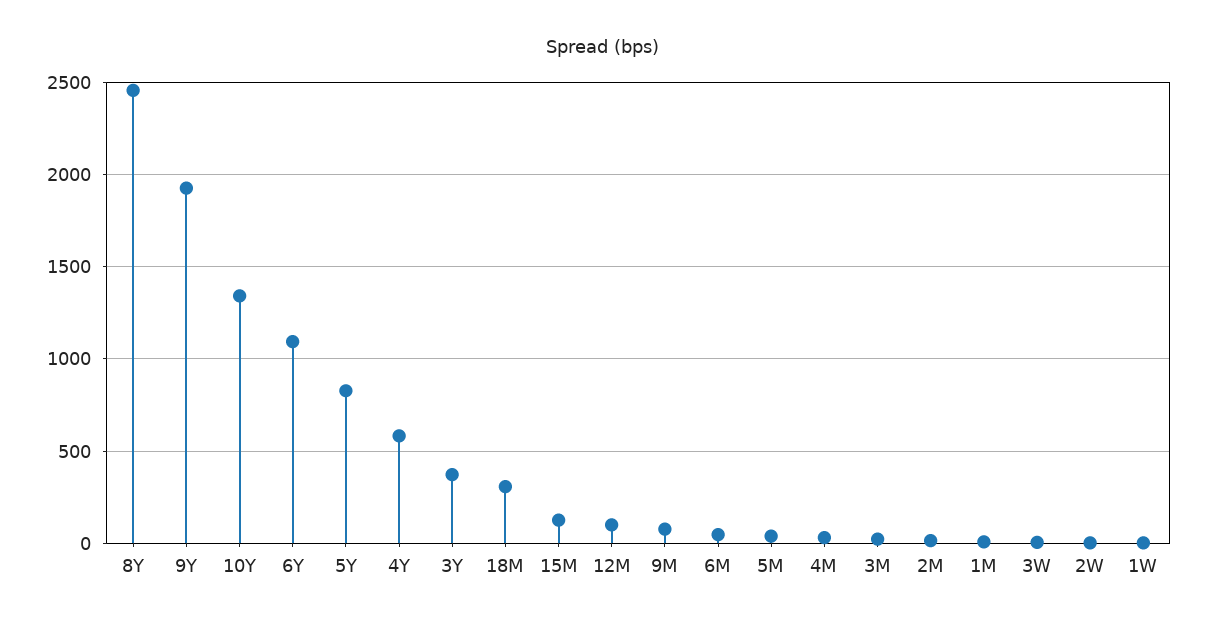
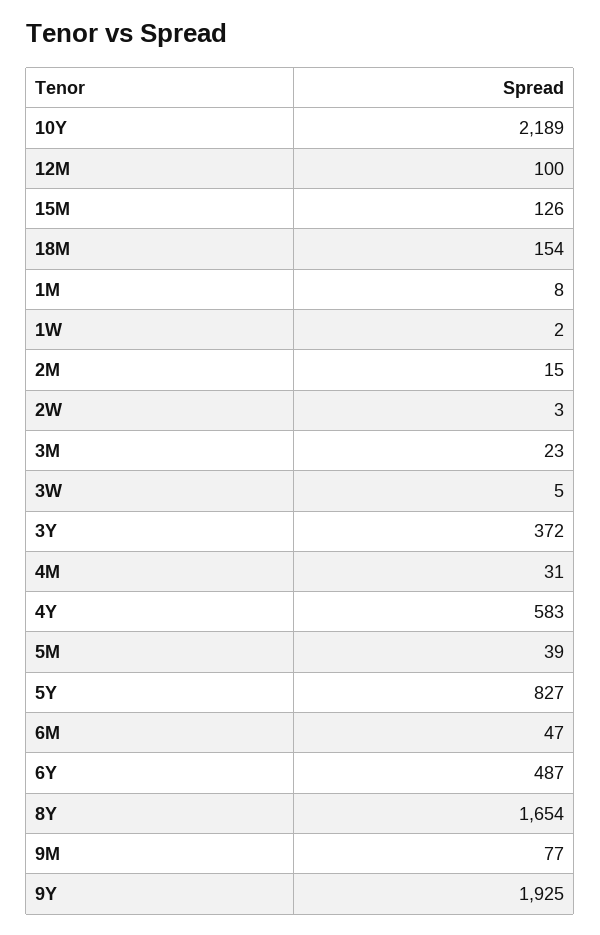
  {
-   "8Y": 2450,
+   "8Y": 1654,
    "9Y": 1925,
-   "10Y": 1350,
+   "10Y": 2189,
-   "6Y": 1100,
+   "6Y": 487,
    "5Y": 827,
    "4Y": 583,
    "3Y": 372,
-   "18M": 300,
+   "18M": 154,
    "15M": 126,
    "12M": 100,
    "9M": 77,
    "6M": 47,
    "5M": 39,
    "4M": 31,
    "3M": 23,
    "2M": 15,
    "1M": 8,
    "3W": 5,
    "2W": 3,
    "1W": 2
  }

